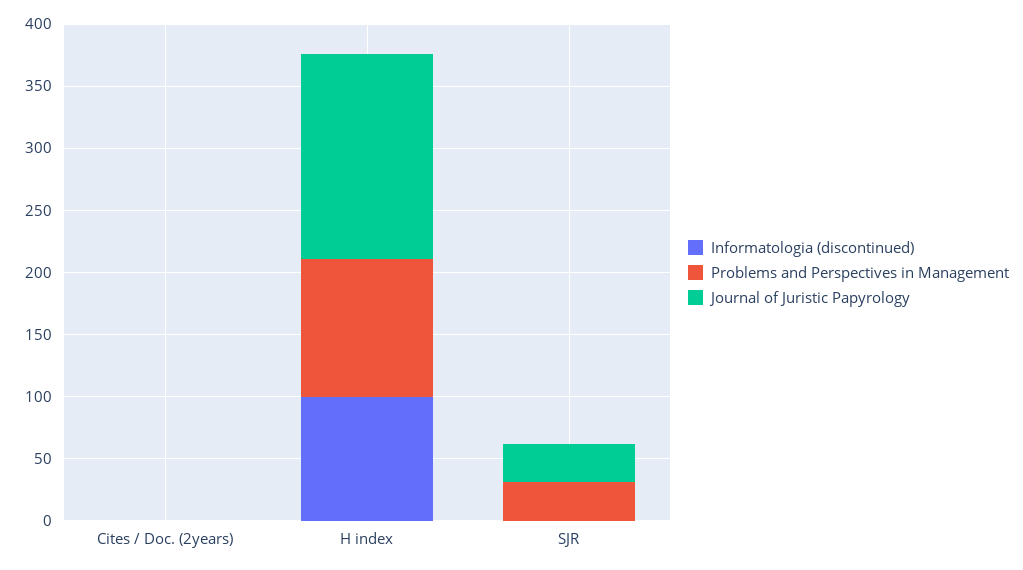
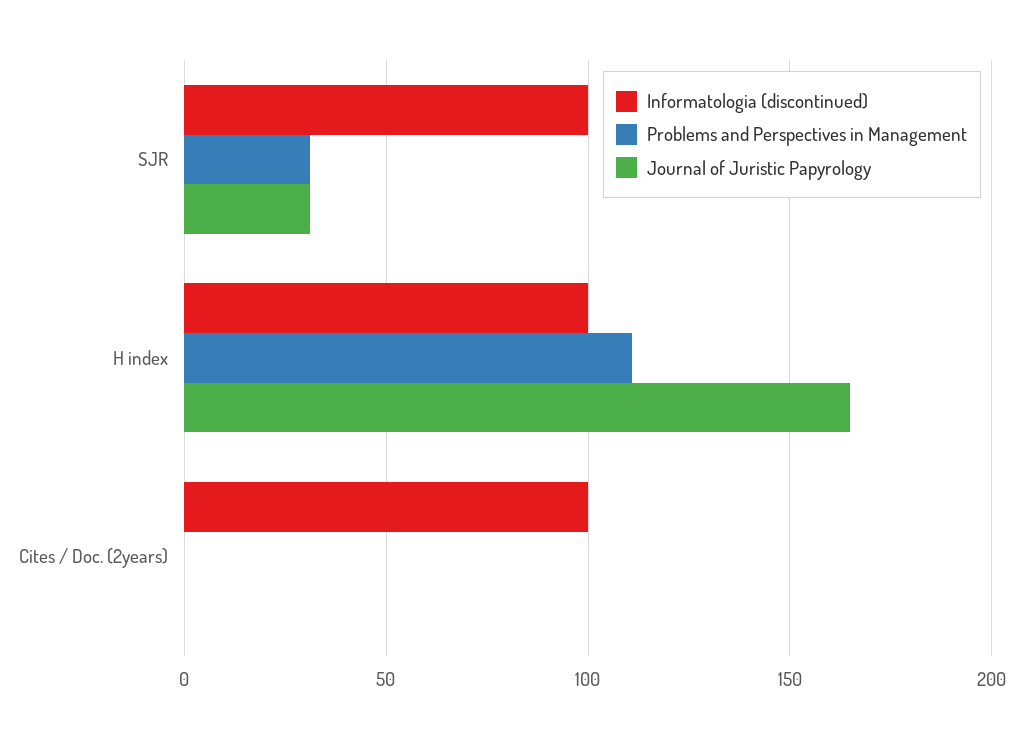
  {
    "Informatologia (discontinued)": {
-     "Cites / Doc. (2years)": 0,
+     "Cites / Doc. (2years)": 100,
      "H index": 100,
-     "SJR": 0
+     "SJR": 100
    },
    "Problems and Perspectives in Management": {
      "Cites / Doc. (2years)": 0,
      "H index": 110,
      "SJR": 30
    },
    "Journal of Juristic Papyrology": {
      "Cites / Doc. (2years)": 0,
      "H index": 165,
      "SJR": 30
    }
  }

